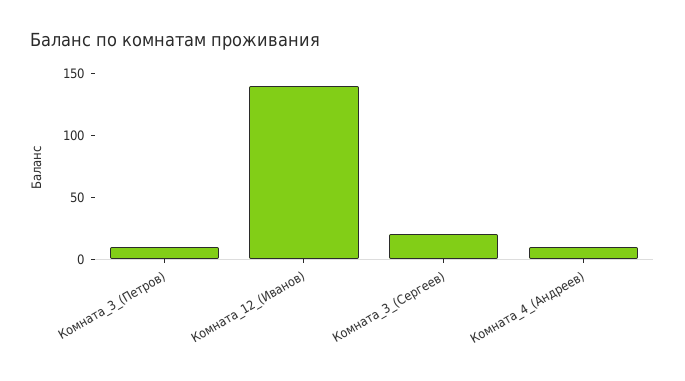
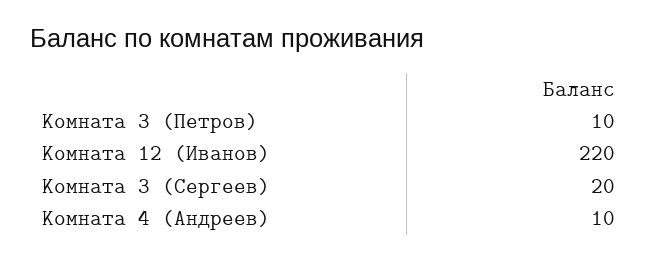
  {
    "Комната_3_(Петров)": 10,
-   "Комната_12_(Иванов)": 140,
+   "Комната_12_(Иванов)": 220,
    "Комната_3_(Сергеев)": 20,
    "Комната_4_(Андреев)": 10
  }

